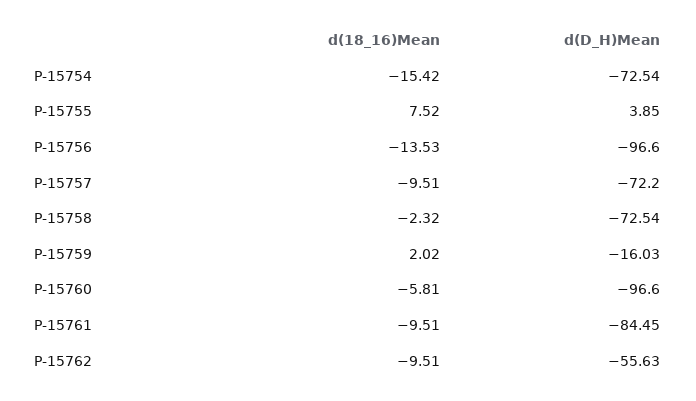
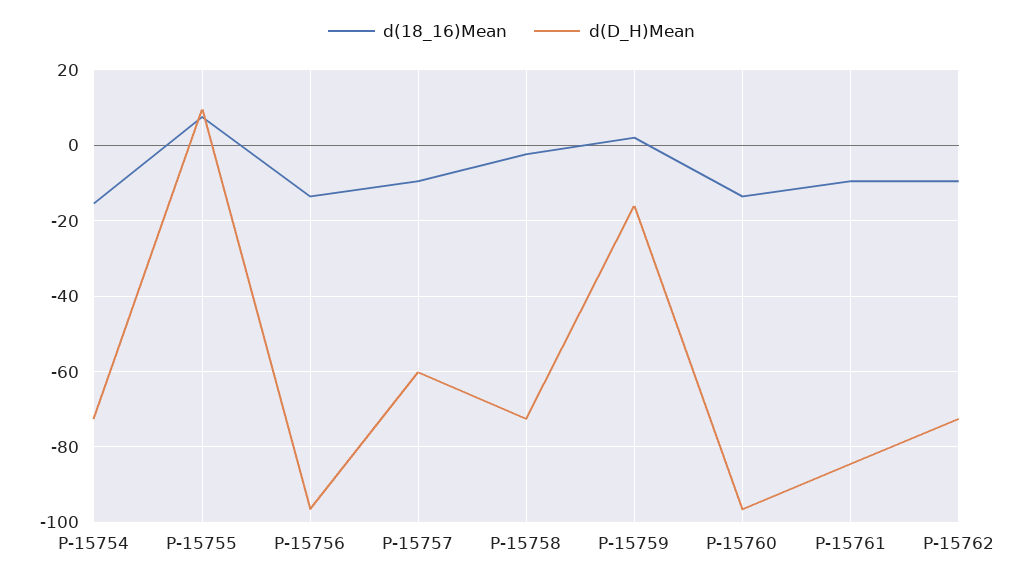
  {
    "d(18_16)Mean": {
      "P-15754": -15.42,
      "P-15755": 7.52,
      "P-15756": -13.53,
      "P-15757": -9.51,
      "P-15758": -2.32,
      "P-15759": 2.02,
-     "P-15760": -5.81,
+     "P-15760": -14,
      "P-15761": -9.51,
      "P-15762": -9.51
    },
    "d(D_H)Mean": {
      "P-15754": -72.54,
-     "P-15755": 3.85,
+     "P-15755": 10,
      "P-15756": -96.6,
-     "P-15757": -72.2,
+     "P-15757": -60,
      "P-15758": -72.54,
      "P-15759": -16.03,
      "P-15760": -96.6,
      "P-15761": -84.45,
-     "P-15762": -55.63
+     "P-15762": -72
    }
  }

